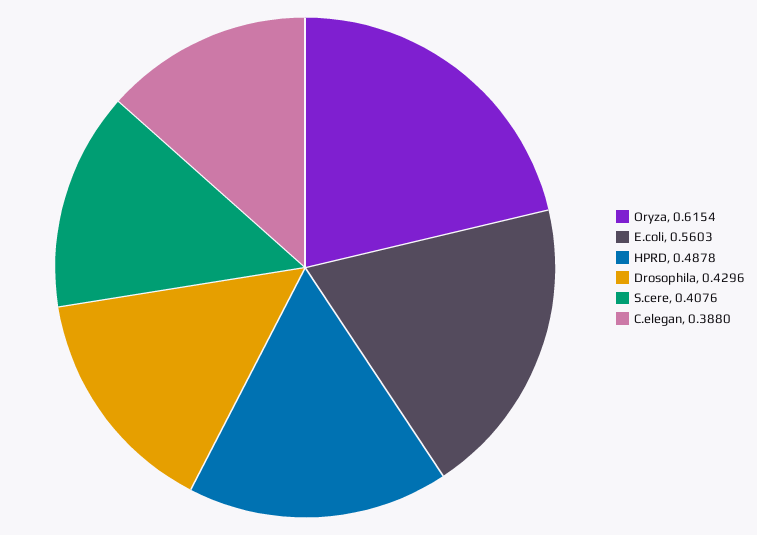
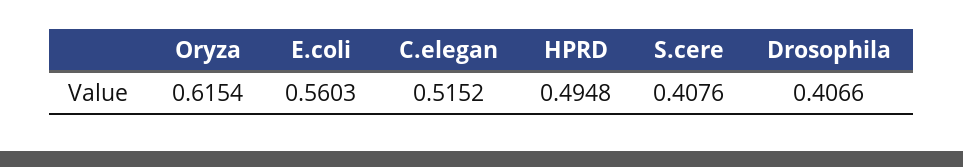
  {
    "Oryza": 0.6154,
    "E.coli": 0.5603,
-   "HPRD": 0.4878,
+   "HPRD": 0.4948,
-   "Drosophila": 0.4296,
+   "Drosophila": 0.4066,
    "S.cere": 0.4076,
-   "C.elegan": 0.388
+   "C.elegan": 0.5152
  }

